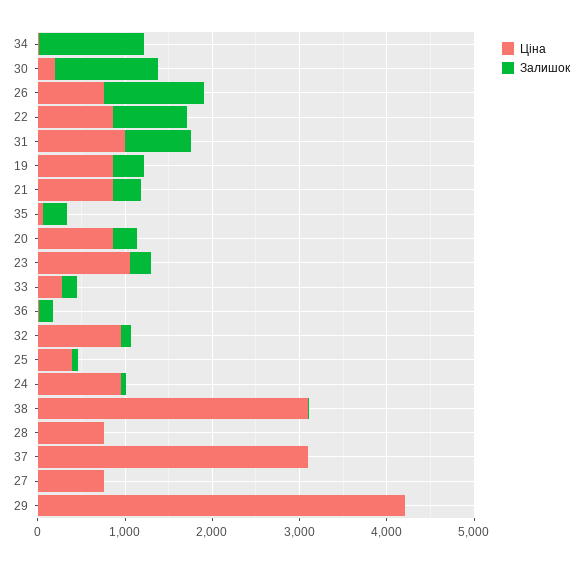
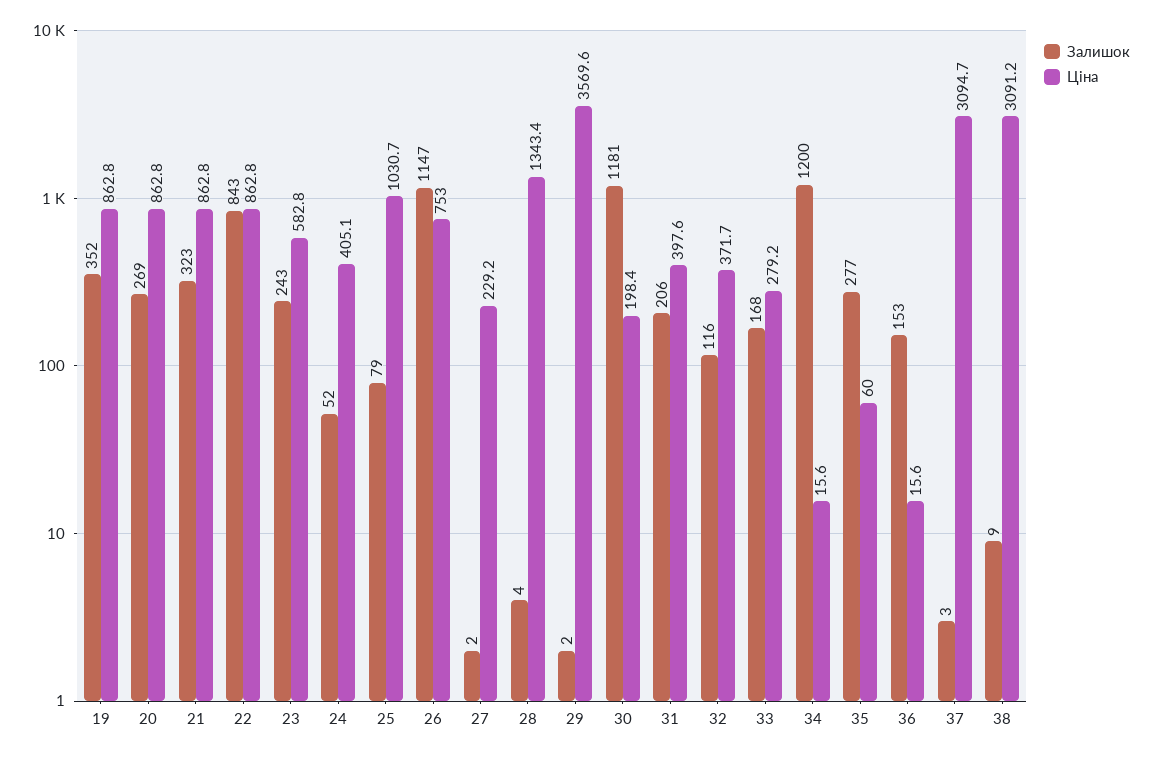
  {
    "Ціна": {
      "34": 15.6,
      "30": 198.4,
      "26": 753,
      "22": 862.8,
-     "31": 1000,
+     "31": 397.6,
      "19": 862.8,
      "21": 862.8,
      "35": 60,
      "20": 862.8,
-     "23": 1000,
+     "23": 582.8,
      "33": 279.2,
      "36": 15.6,
-     "32": 1000,
+     "32": 371.7,
-     "25": 400,
+     "25": 1030.7,
-     "24": 1000,
+     "24": 405.1,
      "38": 3091.2,
-     "28": 800,
+     "28": 1343.4,
      "37": 3094.7,
-     "27": 800,
+     "27": 229.2,
-     "29": 4200
+     "29": 3569.6
    },
    "Залишок": {
      "34": 1200,
      "30": 1181,
      "26": 1147,
      "22": 843,
-     "31": 800,
+     "31": 206,
      "19": 352,
      "21": 323,
      "35": 277,
      "20": 269,
      "23": 243,
      "33": 168,
      "36": 153,
      "32": 116,
      "25": 79,
      "24": 52,
      "38": 9,
      "28": 4,
      "37": 3,
      "27": 2,
      "29": 2
    }
  }

